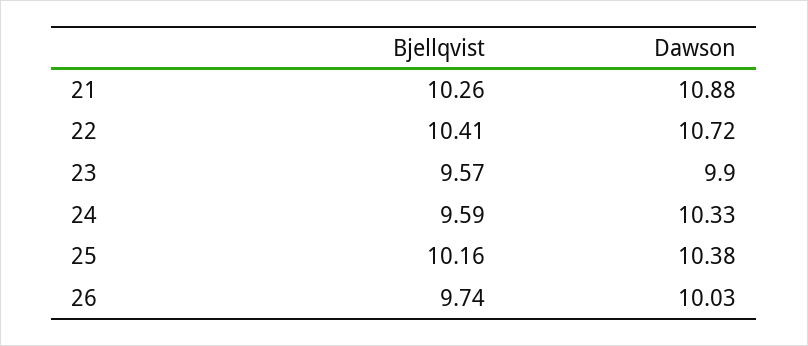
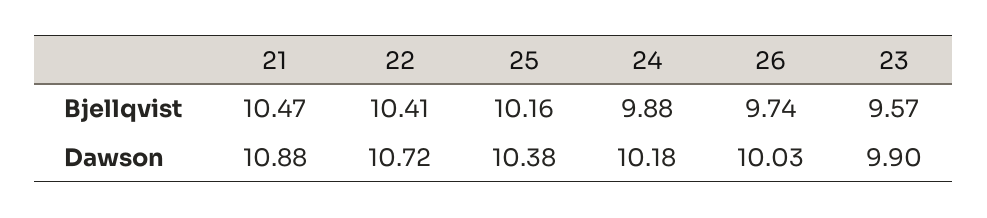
  {
    "Bjellqvist": {
-     "21": 10.26,
+     "21": 10.47,
      "22": 10.41,
      "23": 9.57,
-     "24": 9.59,
+     "24": 9.88,
      "25": 10.16,
      "26": 9.74
    },
    "Dawson": {
      "21": 10.88,
      "22": 10.72,
      "23": 9.9,
-     "24": 10.33,
+     "24": 10.18,
      "25": 10.38,
      "26": 10.03
    }
  }

